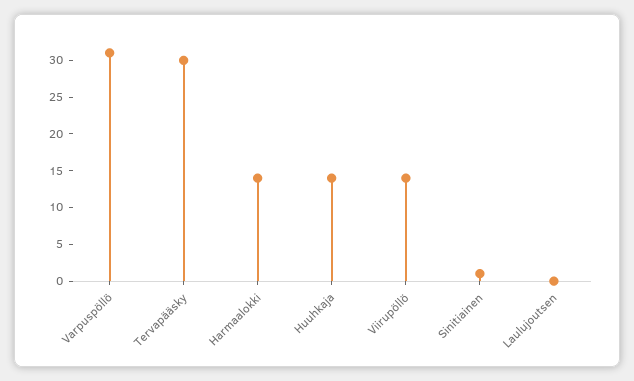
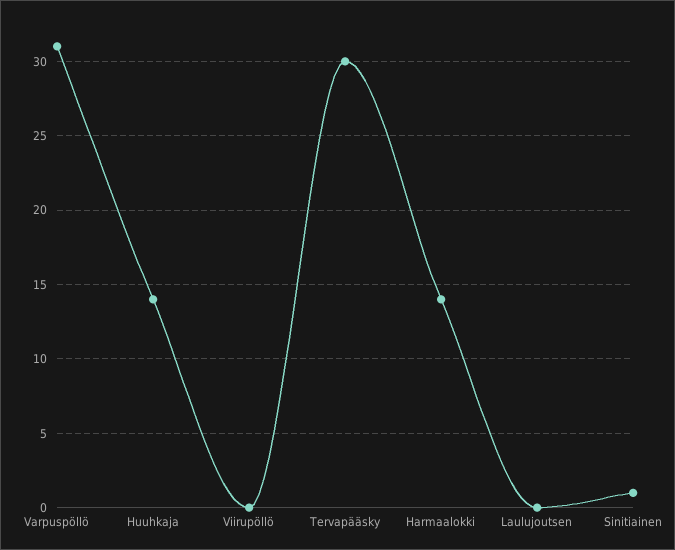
  {
    "Varpuspöllö": 31,
    "Tervapääsky": 30,
    "Harmaalokki": 14,
    "Huuhkaja": 14,
-   "Viirupöllö": 15,
+   "Viirupöllö": 0,
    "Sinitiainen": 1,
    "Laulujoutsen": 0
  }

